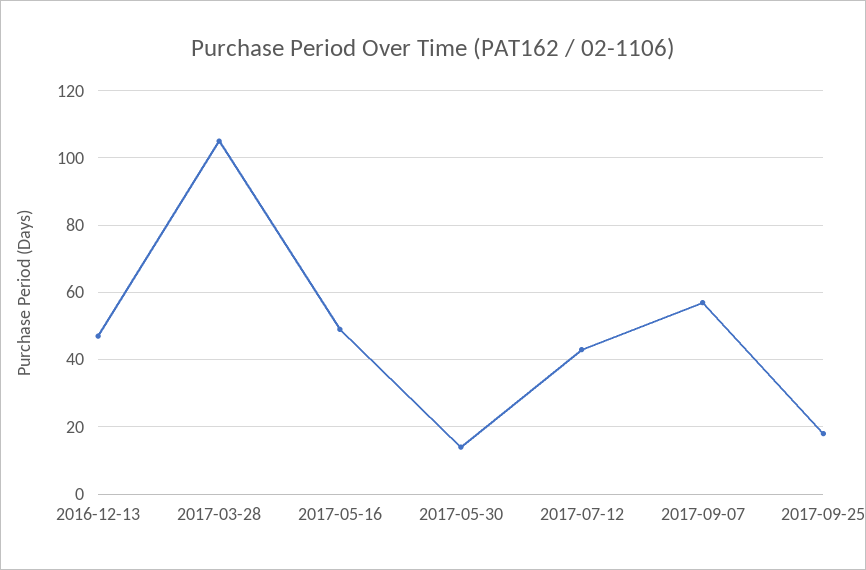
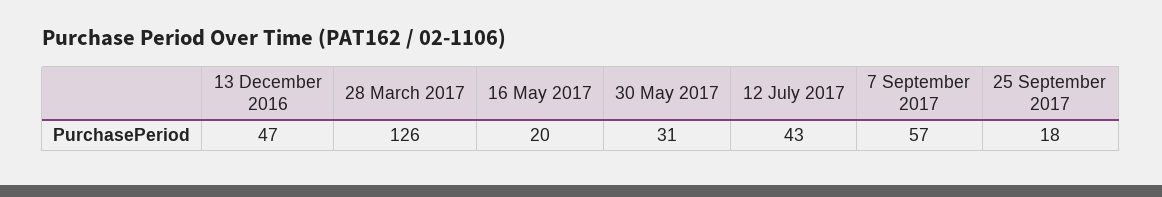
  {
    "2016-12-13": 47,
-   "2017-03-28": 105,
+   "2017-03-28": 126,
-   "2017-05-16": 50,
+   "2017-05-16": 20,
-   "2017-05-30": 15,
+   "2017-05-30": 31,
    "2017-07-12": 43,
    "2017-09-07": 57,
    "2017-09-25": 18
  }

